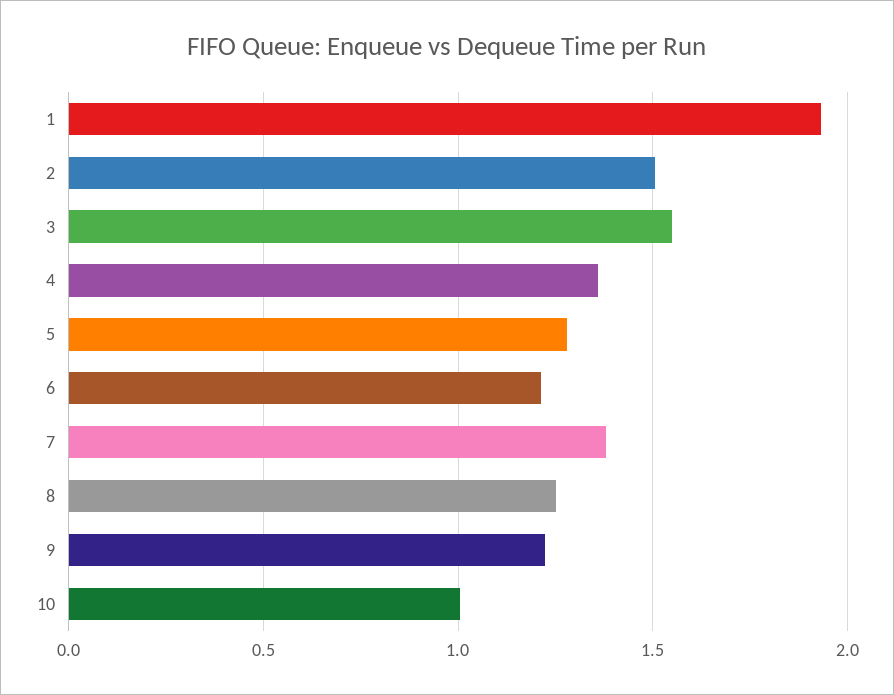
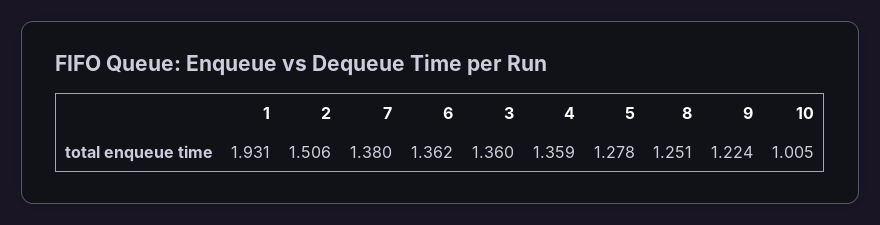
  {
    "1": 1.931,
    "2": 1.506,
-   "3": 1.55,
+   "3": 1.36,
    "4": 1.359,
    "5": 1.278,
-   "6": 1.2,
+   "6": 1.362,
    "7": 1.38,
    "8": 1.251,
    "9": 1.224,
    "10": 1.005
  }

